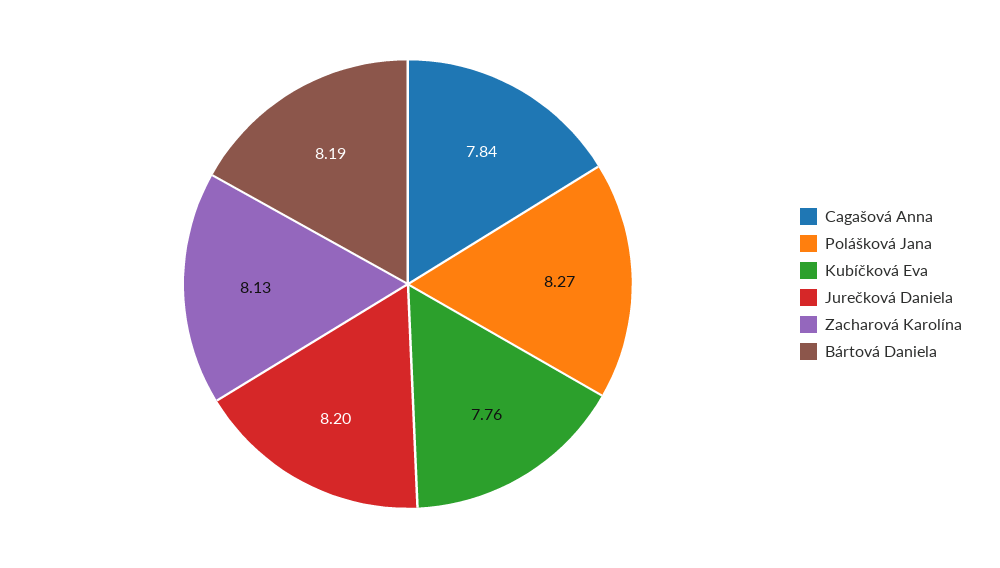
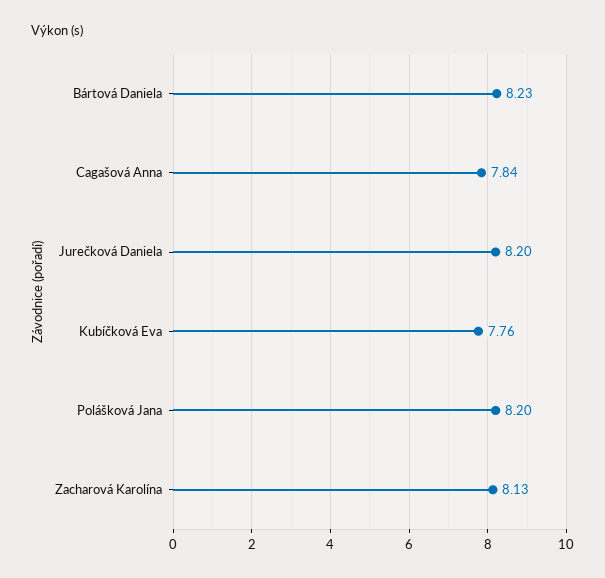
  {
    "Cagašová Anna": 7.84,
-   "Polášková Jana": 8.27,
+   "Polášková Jana": 8.2,
    "Kubíčková Eva": 7.76,
    "Jurečková Daniela": 8.2,
    "Zacharová Karolína": 8.13,
-   "Bártová Daniela": 8.19
+   "Bártová Daniela": 8.23
  }

